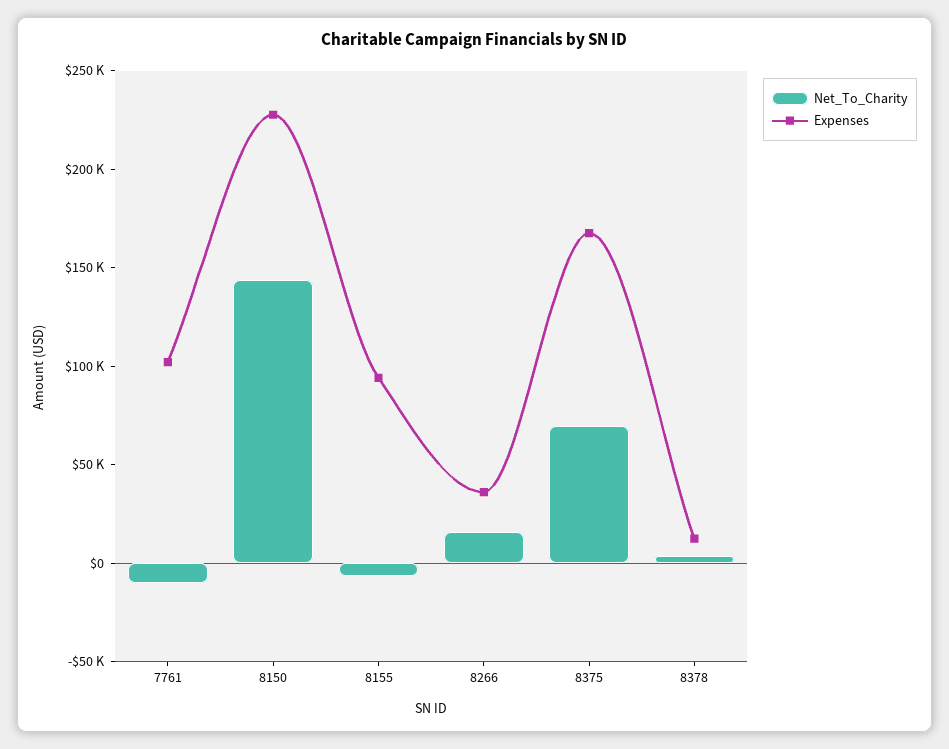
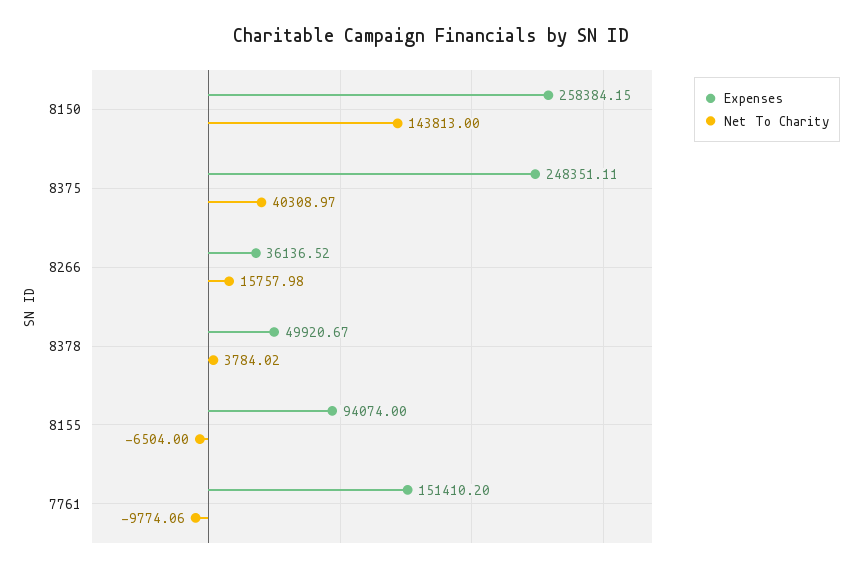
  {
    "Net_To_Charity": {
      "7761": -9774.06,
      "8150": 143813,
      "8155": -6504,
      "8266": 15757.98,
-     "8375": 70000,
+     "8375": 40308.97,
      "8378": 3784.02
    },
    "Expenses": {
-     "7761": 100000,
+     "7761": 151410.2,
-     "8150": 230000,
+     "8150": 258384.15,
      "8155": 94074,
      "8266": 36136.52,
-     "8375": 170000,
+     "8375": 248351.11,
-     "8378": 10000
+     "8378": 49920.67
    }
  }

